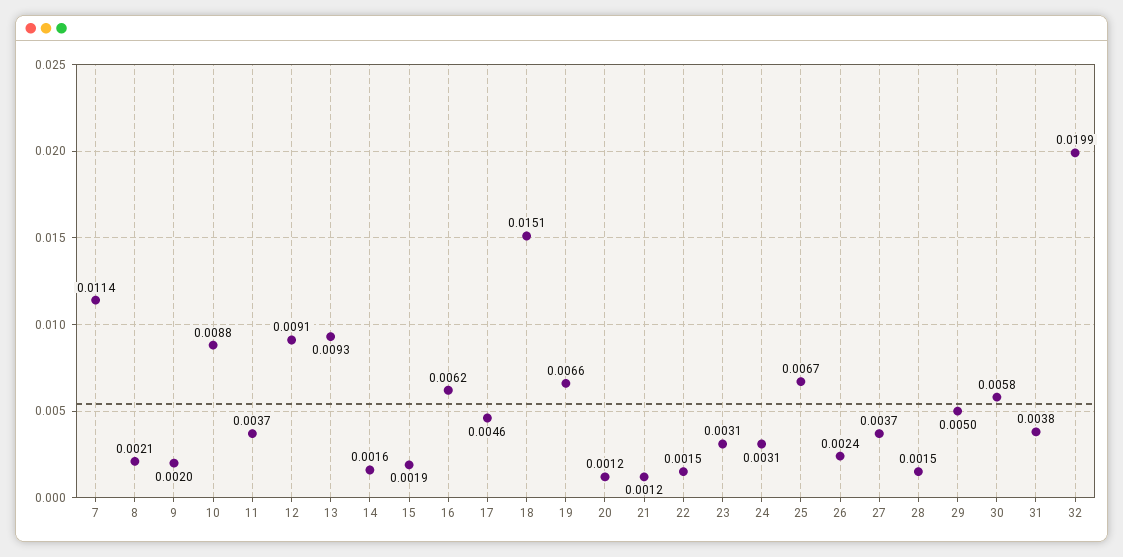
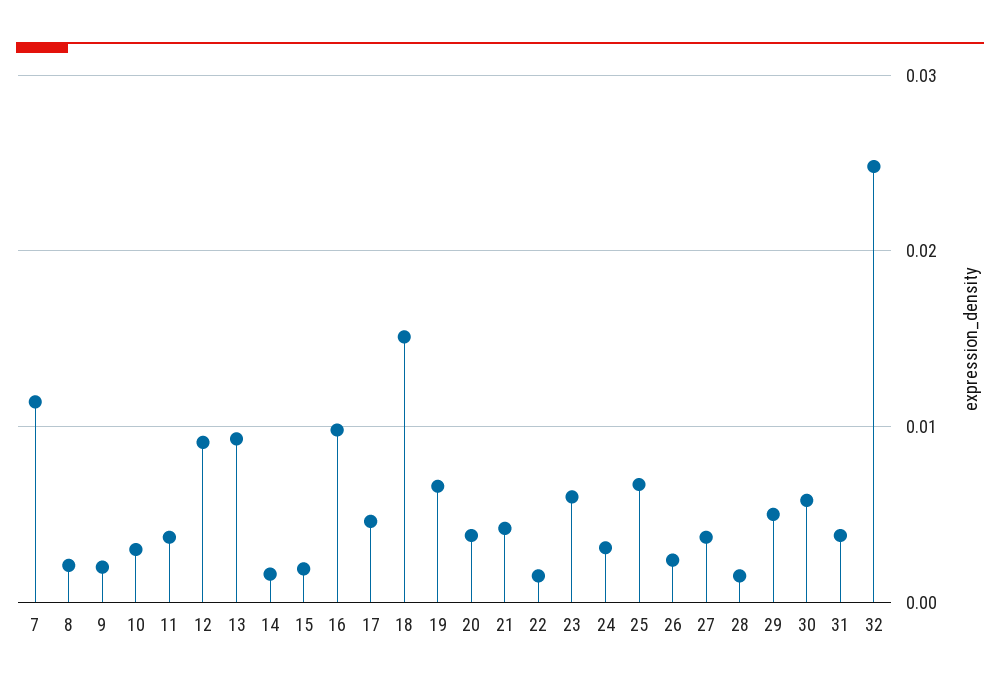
  {
    "7": 0.0114,
    "8": 0.0021,
    "9": 0.002,
-   "10": 0.0088,
+   "10": 0.003,
    "11": 0.0037,
    "12": 0.0091,
    "13": 0.0093,
    "14": 0.0016,
    "15": 0.0019,
-   "16": 0.0062,
+   "16": 0.01,
    "17": 0.0046,
    "18": 0.0151,
    "19": 0.0066,
-   "20": 0.0012,
+   "20": 0.004,
-   "21": 0.0012,
+   "21": 0.004,
    "22": 0.0015,
-   "23": 0.0031,
+   "23": 0.006,
    "24": 0.0031,
    "25": 0.0067,
    "26": 0.0024,
    "27": 0.0037,
    "28": 0.0015,
    "29": 0.005,
    "30": 0.0058,
    "31": 0.0038,
-   "32": 0.0199
+   "32": 0.025
  }

